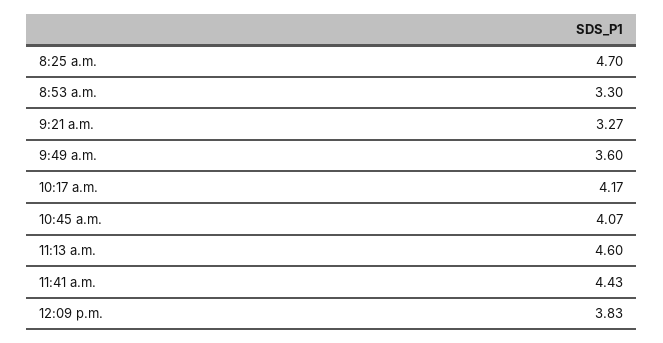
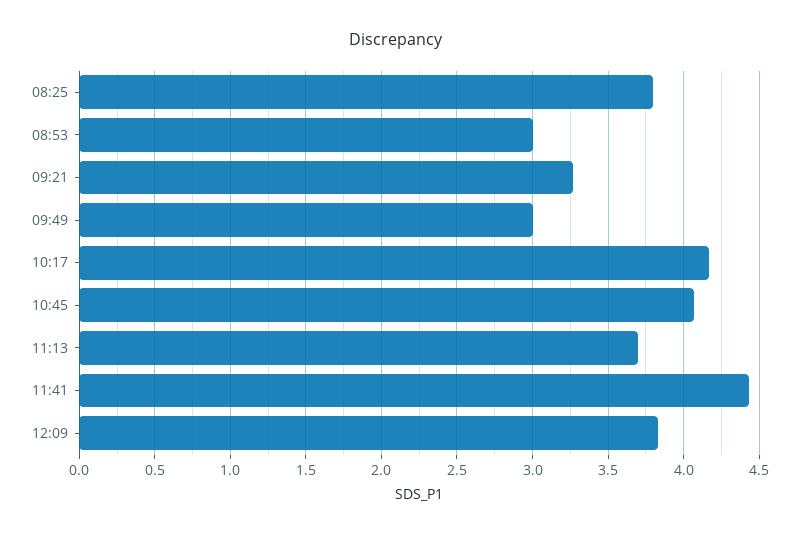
  {
-   "8:25 a.m.": 4.7,
+   "8:25 a.m.": 3.8,
-   "8:53 a.m.": 3.3,
+   "8:53 a.m.": 3,
    "9:21 a.m.": 3.27,
-   "9:49 a.m.": 3.6,
+   "9:49 a.m.": 3,
    "10:17 a.m.": 4.17,
    "10:45 a.m.": 4.07,
-   "11:13 a.m.": 4.6,
+   "11:13 a.m.": 3.7,
    "11:41 a.m.": 4.43,
    "12:09 p.m.": 3.83
  }

